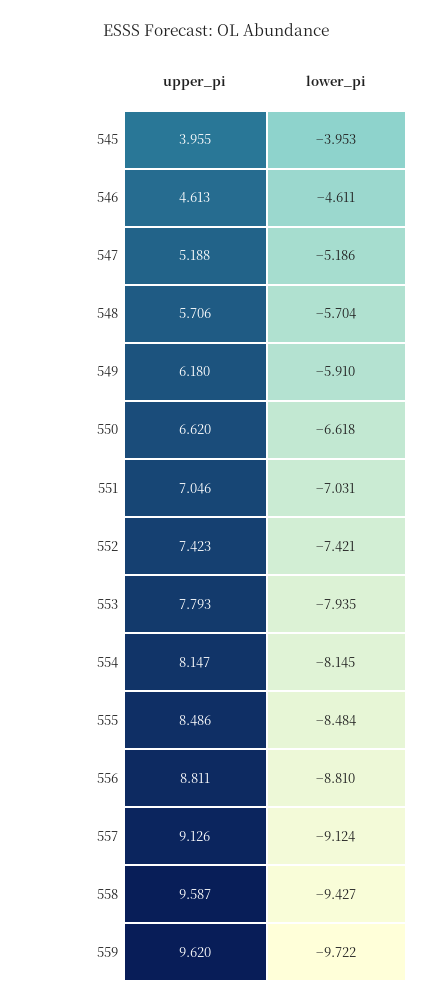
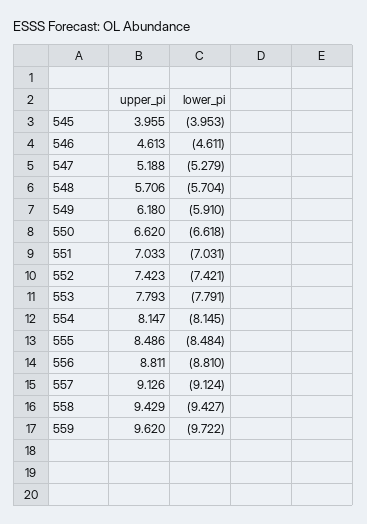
  {
    "upper_pi": {
      "545": 3.955,
      "546": 4.613,
      "547": 5.188,
      "548": 5.706,
      "549": 6.18,
      "550": 6.62,
-     "551": 7.046,
+     "551": 7.033,
      "552": 7.423,
      "553": 7.793,
      "554": 8.147,
      "555": 8.486,
      "556": 8.811,
      "557": 9.126,
-     "558": 9.587,
+     "558": 9.429,
      "559": 9.62
    },
    "lower_pi": {
      "545": -3.953,
      "546": -4.611,
-     "547": -5.186,
+     "547": -5.279,
      "548": -5.704,
      "549": -5.91,
      "550": -6.618,
      "551": -7.031,
      "552": -7.421,
-     "553": -7.935,
+     "553": -7.791,
      "554": -8.145,
      "555": -8.484,
      "556": -8.81,
      "557": -9.124,
      "558": -9.427,
      "559": -9.722
    }
  }

